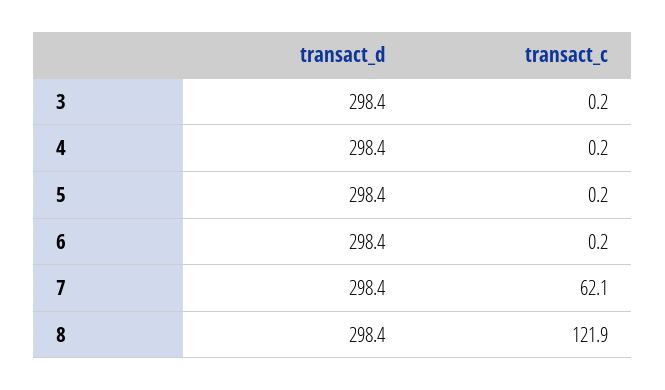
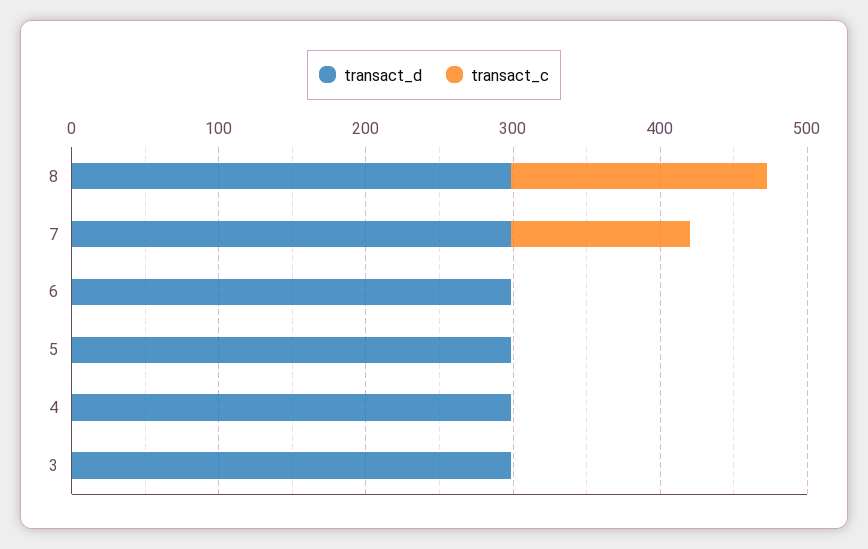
  {
    "transact_d": {
      "3": 298.4,
      "4": 298.4,
      "5": 298.4,
      "6": 298.4,
      "7": 298.4,
      "8": 298.4
    },
    "transact_c": {
      "3": 0.2,
      "4": 0.2,
      "5": 0.2,
      "6": 0.2,
-     "7": 62.1,
+     "7": 120,
-     "8": 121.9
+     "8": 180
    }
  }

